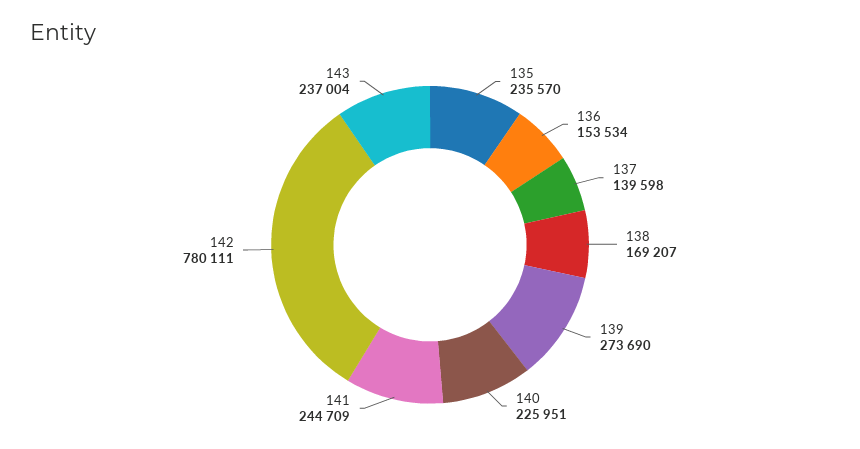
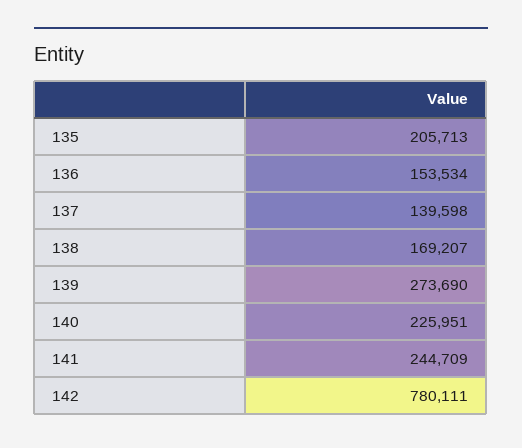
  {
-   "135": 235570,
+   "135": 205713,
    "136": 153534,
    "137": 139598,
    "138": 169207,
    "139": 273690,
    "140": 225951,
    "141": 244709,
-   "142": 780111,
+   "142": 780111
-   "143": 237004
  }

